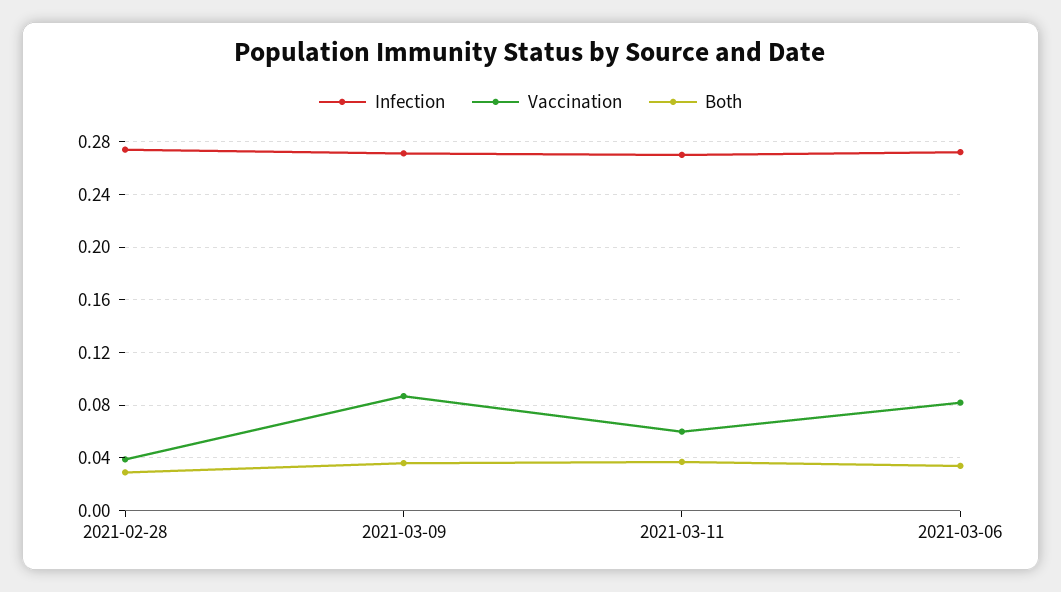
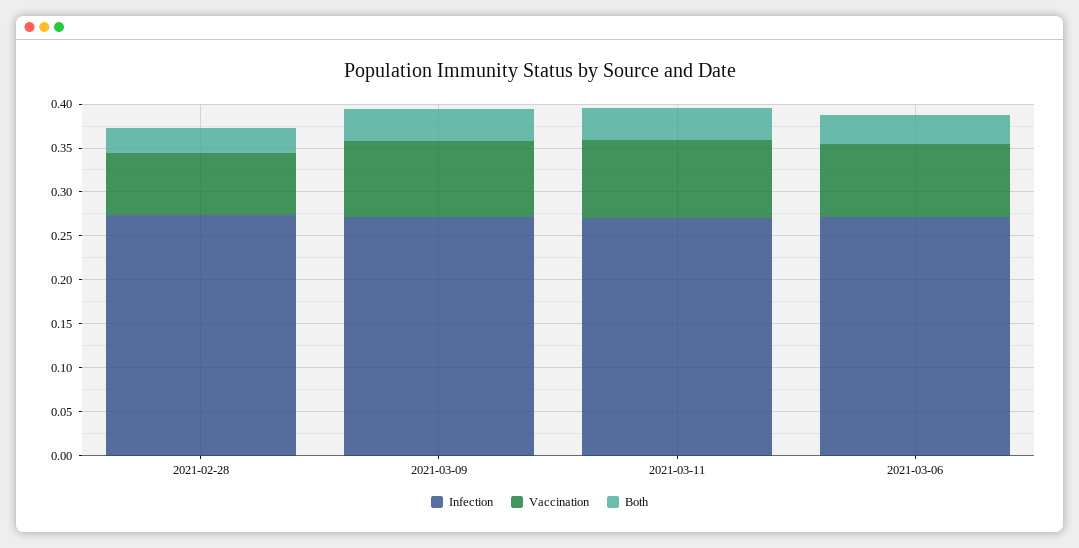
  {
    "Infection": {
      "2021-02-28": 0.275,
      "2021-03-09": 0.27,
      "2021-03-11": 0.27,
      "2021-03-06": 0.27
    },
    "Vaccination": {
-     "2021-02-28": 0.04,
+     "2021-02-28": 0.07,
      "2021-03-09": 0.085,
-     "2021-03-11": 0.06,
+     "2021-03-11": 0.09,
      "2021-03-06": 0.08
    },
    "Both": {
      "2021-02-28": 0.03,
      "2021-03-09": 0.035,
      "2021-03-11": 0.035,
      "2021-03-06": 0.035
    }
  }

